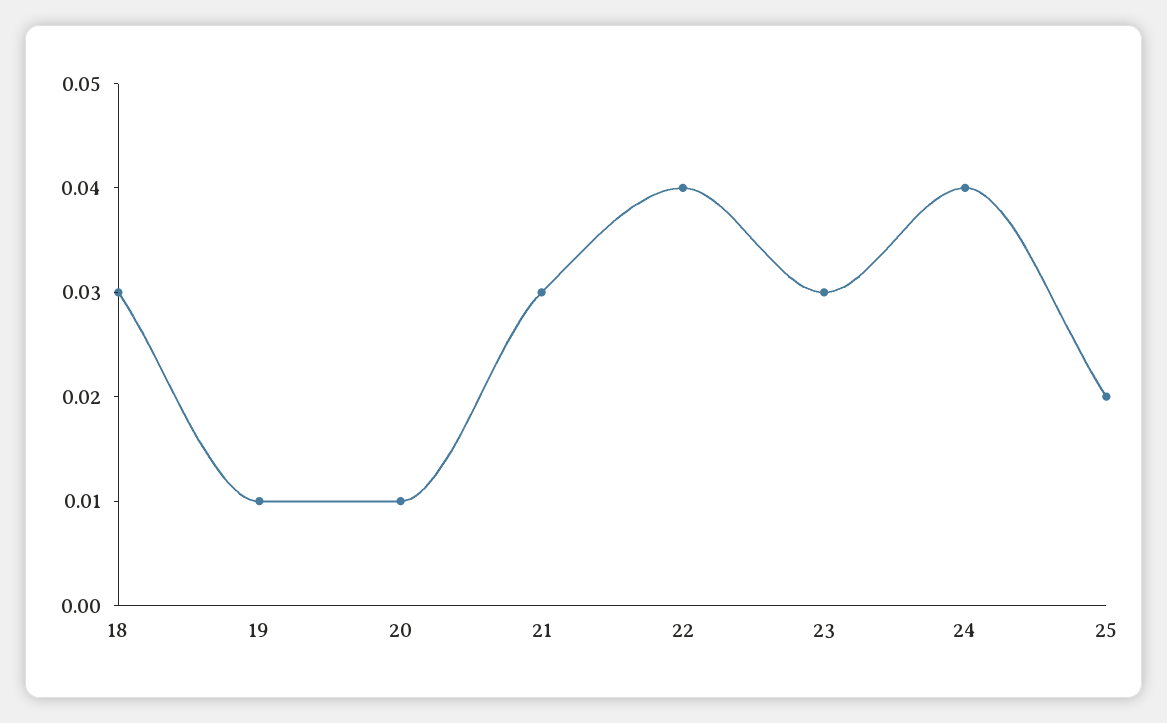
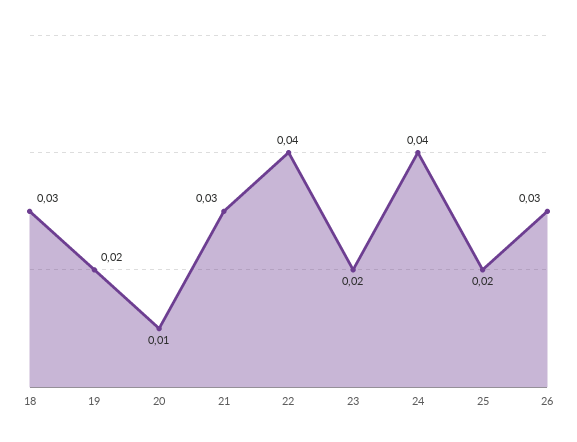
  {
    "18": 0.03,
-   "19": 0.01,
+   "19": 0.02,
    "20": 0.01,
    "21": 0.03,
    "22": 0.04,
-   "23": 0.03,
+   "23": 0.02,
    "24": 0.04,
-   "25": 0.02
+   "25": 0.02,
+   "26": 0.03
  }

